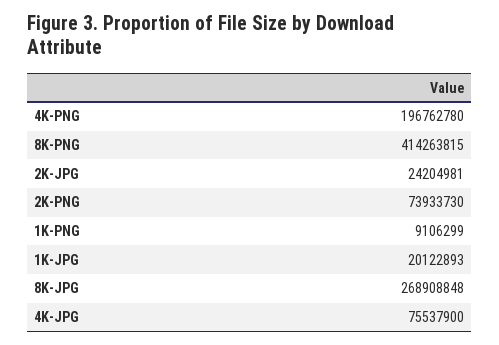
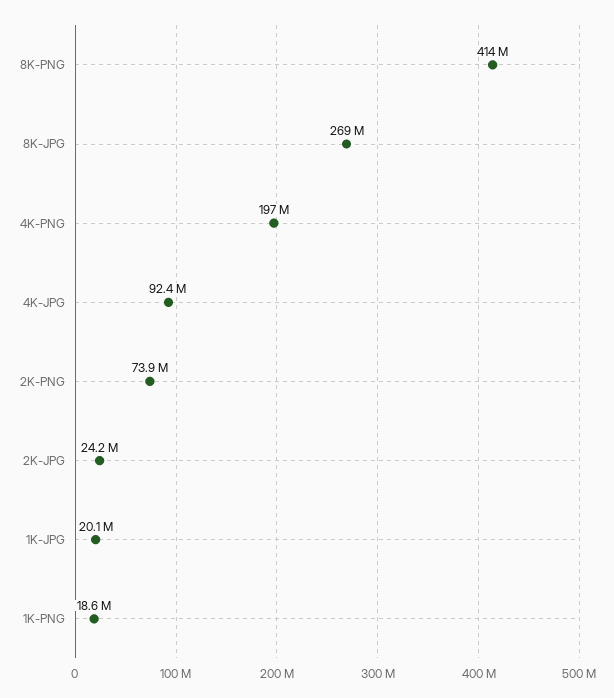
  {
    "4K-PNG": 196762780,
    "8K-PNG": 414263815,
    "2K-JPG": 24204981,
    "2K-PNG": 73933730,
-   "1K-PNG": 9106299,
+   "1K-PNG": 18600000,
    "1K-JPG": 20122893,
    "8K-JPG": 268908848,
-   "4K-JPG": 75537900
+   "4K-JPG": 92400000
  }

